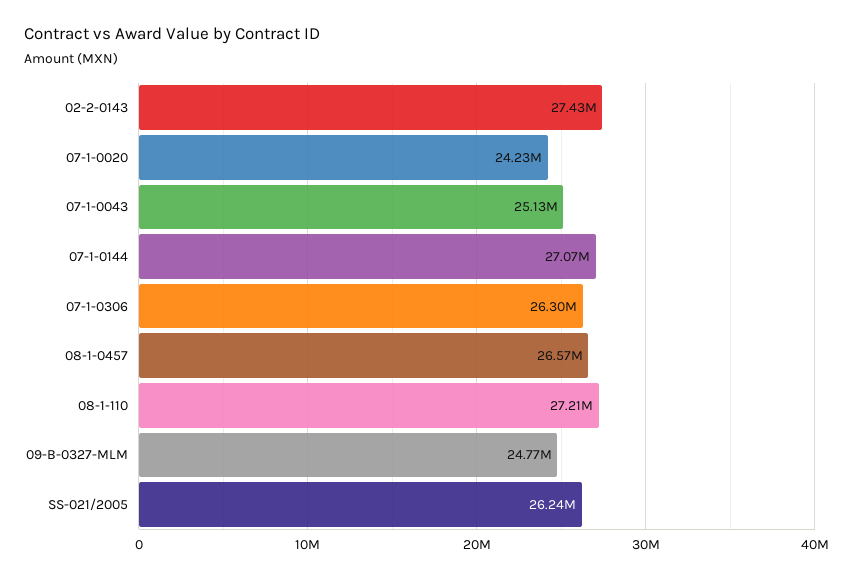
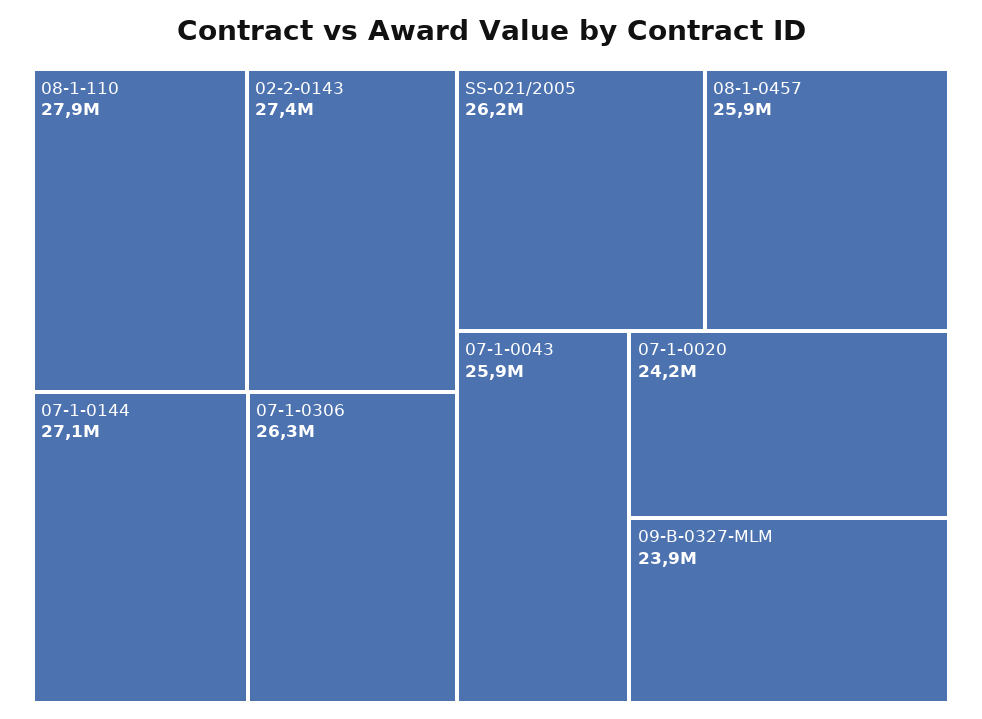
  {
    "02-2-0143": 27430000,
    "07-1-0020": 24230000,
-   "07-1-0043": 25130000,
+   "07-1-0043": 25900000,
    "07-1-0144": 27070000,
    "07-1-0306": 26300000,
-   "08-1-0457": 26570000,
+   "08-1-0457": 25900000,
-   "08-1-110": 27210000,
+   "08-1-110": 27900000,
-   "09-B-0327-MLM": 24770000,
+   "09-B-0327-MLM": 23900000,
    "SS-021/2005": 26240000
  }

